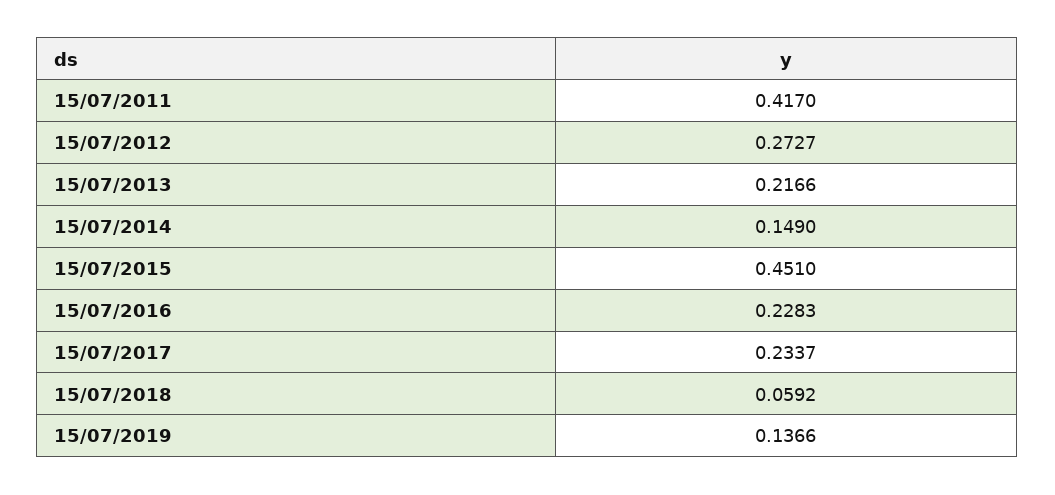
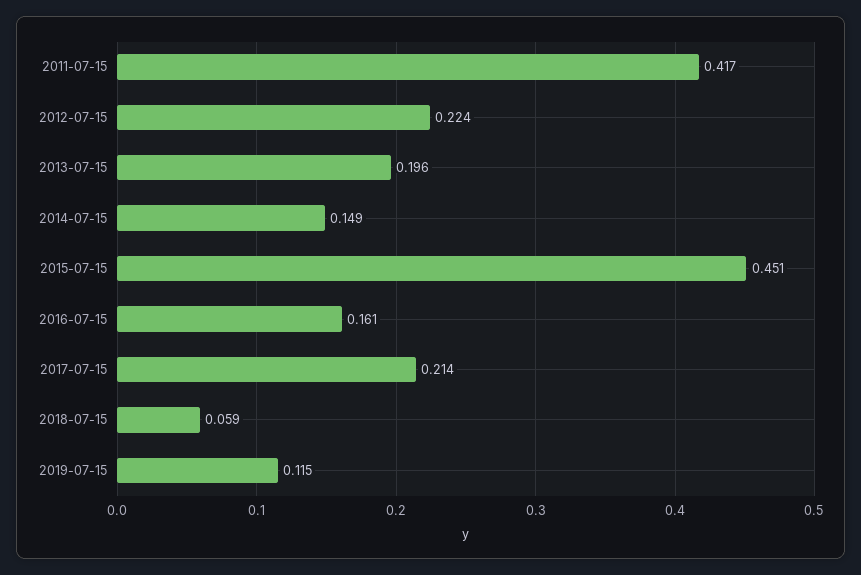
  {
    "15/07/2011": 0.417,
-   "15/07/2012": 0.2727,
+   "15/07/2012": 0.224,
-   "15/07/2013": 0.2166,
+   "15/07/2013": 0.196,
    "15/07/2014": 0.149,
    "15/07/2015": 0.451,
-   "15/07/2016": 0.2283,
+   "15/07/2016": 0.161,
-   "15/07/2017": 0.2337,
+   "15/07/2017": 0.214,
    "15/07/2018": 0.0592,
-   "15/07/2019": 0.1366
+   "15/07/2019": 0.115
  }

